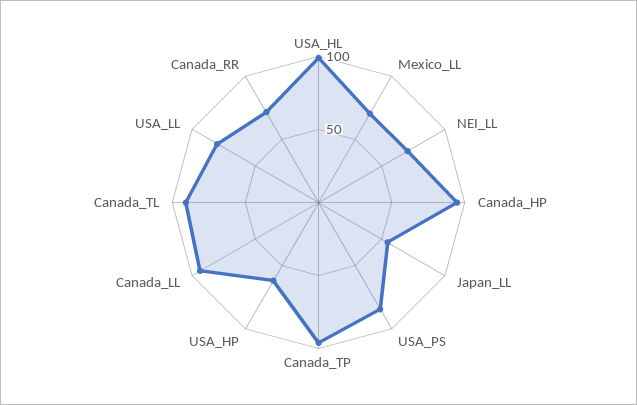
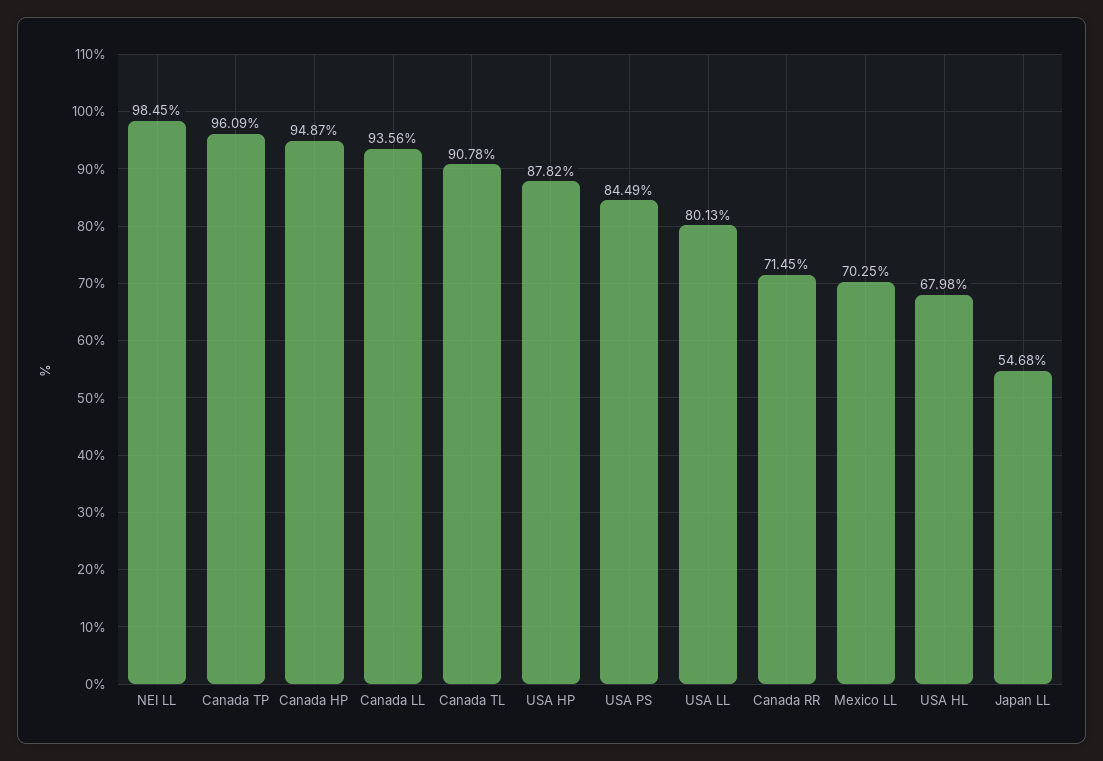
  {
-   "USA_HL": 100,
+   "USA_HL": 67.98,
    "Mexico_LL": 70.25,
-   "NEI_LL": 70,
+   "NEI_LL": 98.45,
    "Canada_HP": 94.87,
    "Japan_LL": 54.68,
    "USA_PS": 84.49,
    "Canada_TP": 96.09,
-   "USA_HP": 60,
+   "USA_HP": 87.82,
    "Canada_LL": 93.56,
    "Canada_TL": 90.78,
    "USA_LL": 80.13,
    "Canada_RR": 71.45
  }

